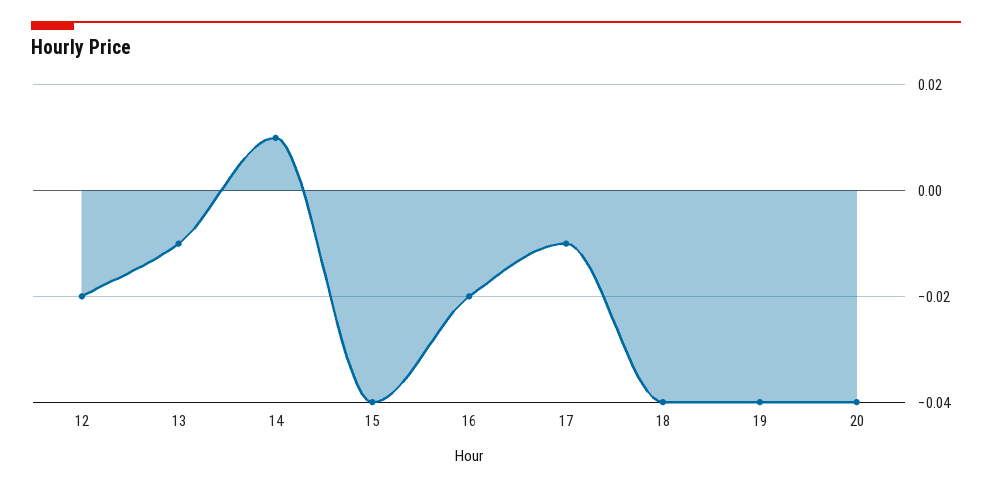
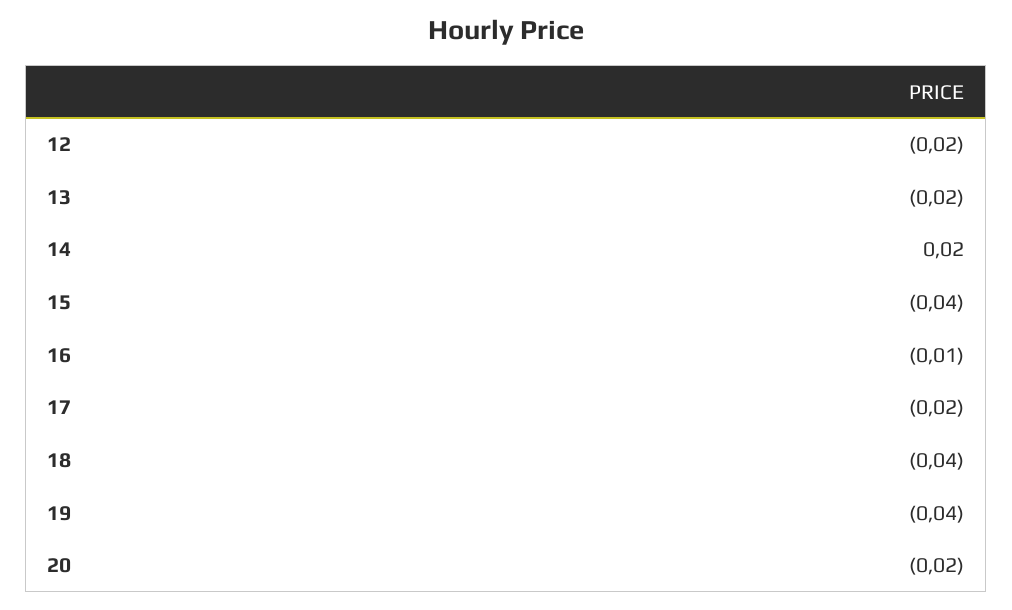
  {
    "12": -0.02,
-   "13": -0.01,
+   "13": -0.02,
-   "14": 0.01,
+   "14": 0.02,
    "15": -0.04,
-   "16": -0.02,
+   "16": -0.01,
-   "17": -0.01,
+   "17": -0.02,
    "18": -0.04,
    "19": -0.04,
-   "20": -0.04
+   "20": -0.02
  }

